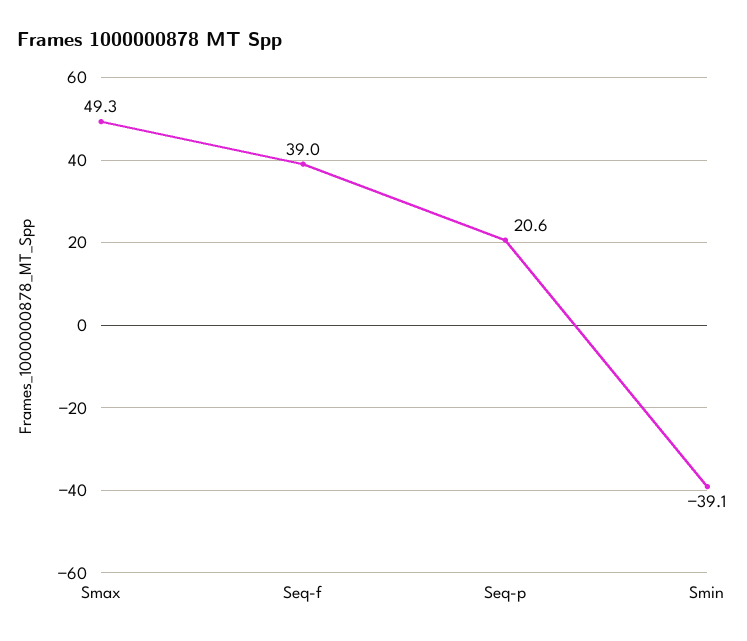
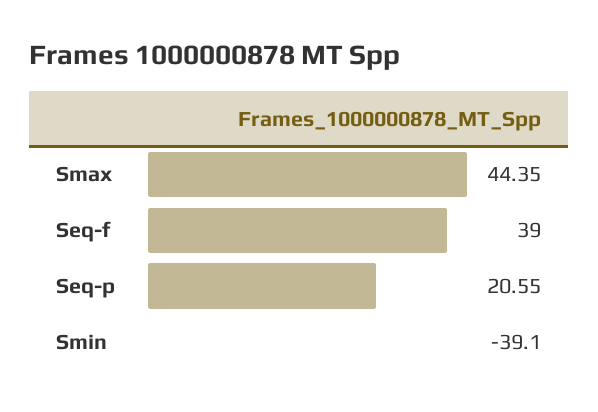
  {
-   "Smax": 49.3,
+   "Smax": 44.35,
    "Seq-f": 39,
    "Seq-p": 20.55,
    "Smin": -39.1
  }

